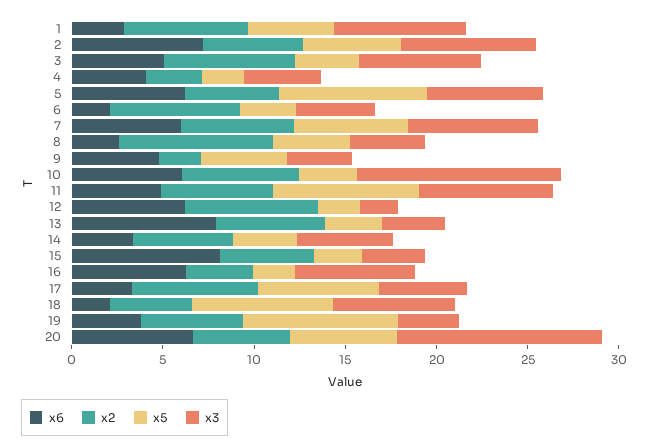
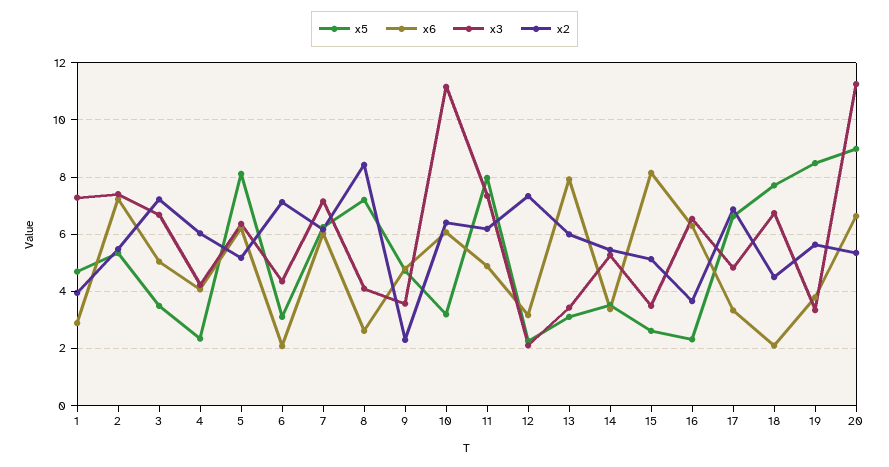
  {
    "x6": {
      "1": 3,
      "2": 7.25,
      "3": 5,
      "4": 4,
      "5": 6.25,
      "6": 2,
      "7": 6,
      "8": 2.5,
      "9": 4.75,
      "10": 6,
      "11": 5,
-     "12": 6,
+     "12": 3.25,
      "13": 8,
      "14": 3.5,
      "15": 8.25,
      "16": 6.25,
      "17": 3.25,
      "18": 2,
      "19": 3.75,
      "20": 6.75
    },
    "x2": {
-     "1": 7,
+     "1": 4,
      "2": 5.5,
      "3": 7.25,
-     "4": 3,
+     "4": 6,
      "5": 5.25,
      "6": 7,
      "7": 6.25,
      "8": 8.5,
      "9": 2.25,
      "10": 6.5,
      "11": 6.25,
      "12": 7.25,
      "13": 6,
      "14": 5.5,
      "15": 5.25,
      "16": 3.75,
      "17": 6.75,
      "18": 4.5,
      "19": 5.75,
      "20": 5.25
    },
    "x5": {
      "1": 4.75,
      "2": 5.25,
      "3": 3.5,
      "4": 2.25,
      "5": 8,
      "6": 3,
      "7": 6.25,
-     "8": 4,
+     "8": 7.25,
      "9": 4.75,
      "10": 3.25,
      "11": 8,
      "12": 2.25,
      "13": 3,
      "14": 3.5,
      "15": 2.5,
      "16": 2.25,
      "17": 6.5,
      "18": 7.75,
      "19": 8.5,
-     "20": 6
+     "20": 9
    },
    "x3": {
      "1": 7.25,
      "2": 7.5,
      "3": 6.75,
      "4": 4.25,
      "5": 6.25,
      "6": 4.25,
      "7": 7.25,
      "8": 4,
      "9": 3.5,
      "10": 11.25,
      "11": 7.25,
      "12": 2,
      "13": 3.5,
      "14": 5.25,
      "15": 3.5,
      "16": 6.5,
      "17": 4.75,
      "18": 6.75,
      "19": 3.25,
      "20": 11.25
    }
  }

